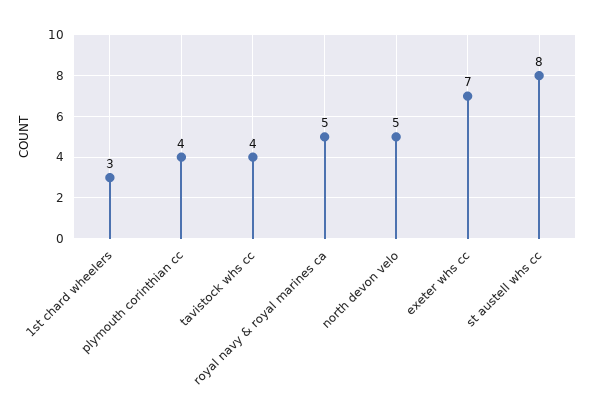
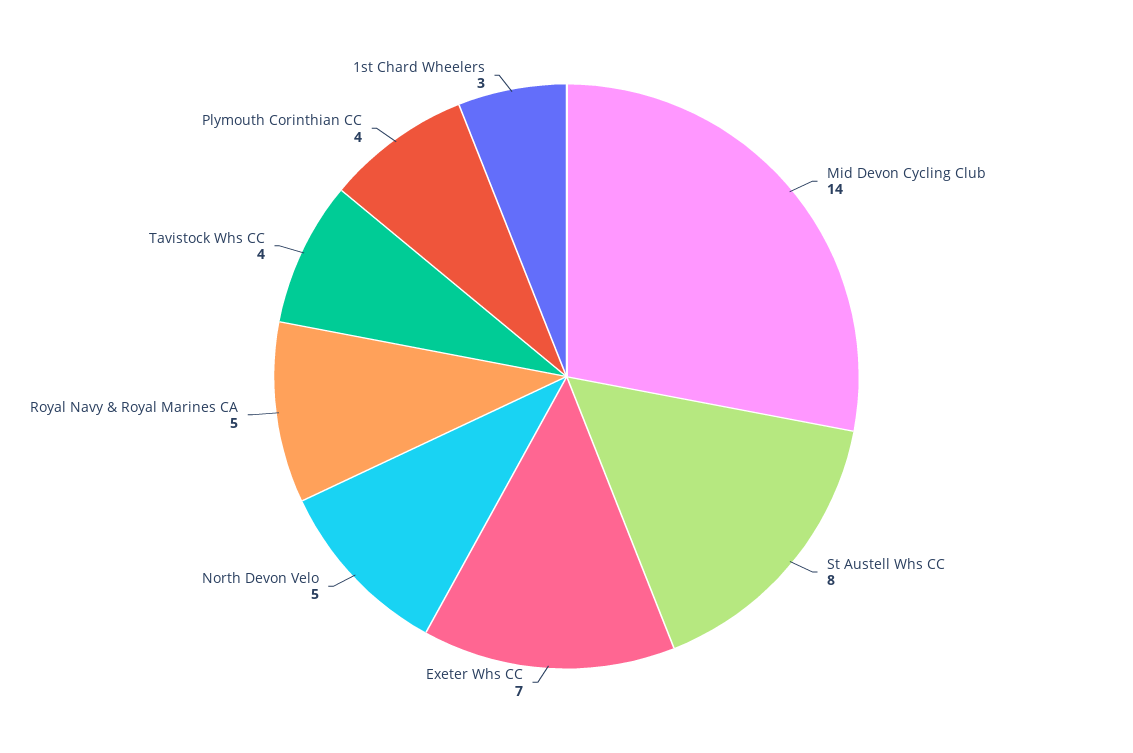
  {
    "1st chard wheelers": 3,
    "plymouth corinthian cc": 4,
    "tavistock whs cc": 4,
    "royal navy & royal marines ca": 5,
    "north devon velo": 5,
    "exeter whs cc": 7,
-   "st austell whs cc": 8
+   "st austell whs cc": 8,
+   "Mid Devon Cycling Club": 14
  }

